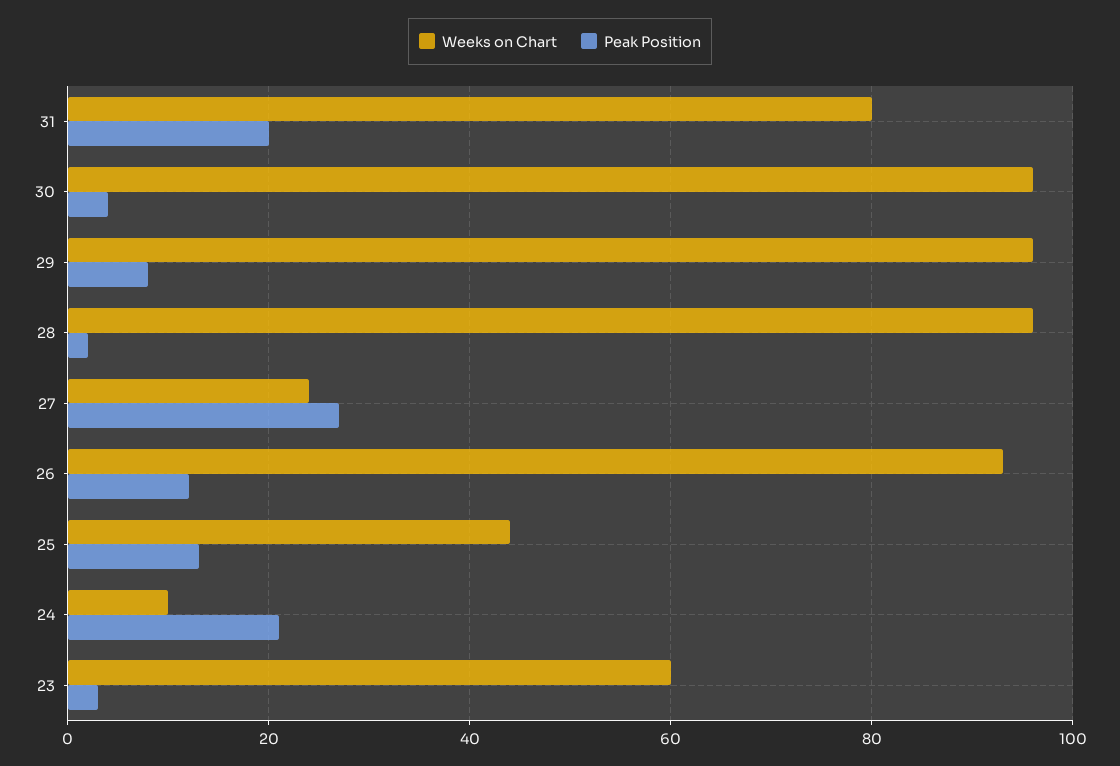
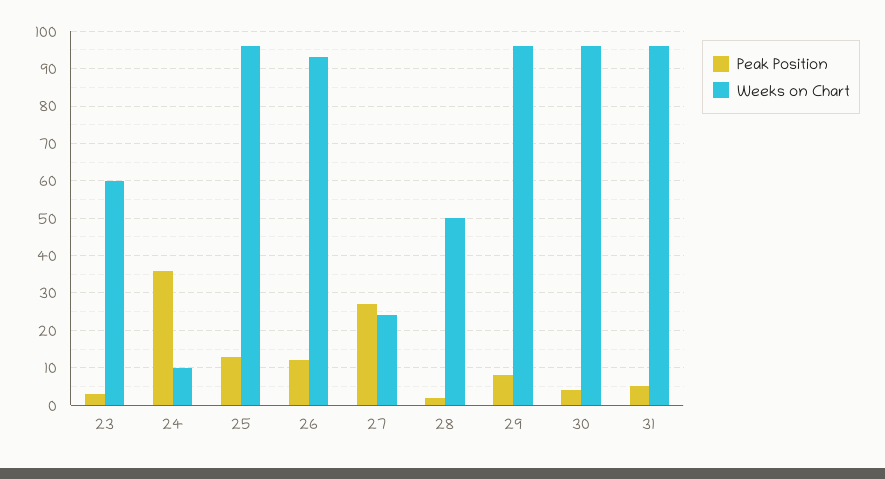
  {
    "Weeks on Chart": {
-     "31": 80,
+     "31": 95,
      "30": 95,
      "29": 95,
-     "28": 95,
+     "28": 50,
      "27": 25,
      "26": 95,
-     "25": 45,
+     "25": 95,
      "24": 10,
      "23": 60
    },
    "Peak Position": {
-     "31": 20,
+     "31": 5,
      "30": 5,
      "29": 10,
      "28": 0,
      "27": 25,
      "26": 10,
      "25": 15,
-     "24": 20,
+     "24": 35,
      "23": 5
    }
  }

